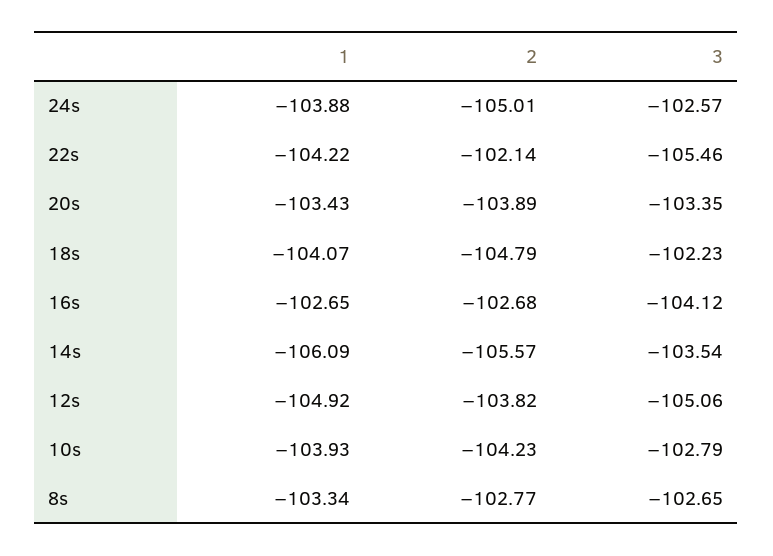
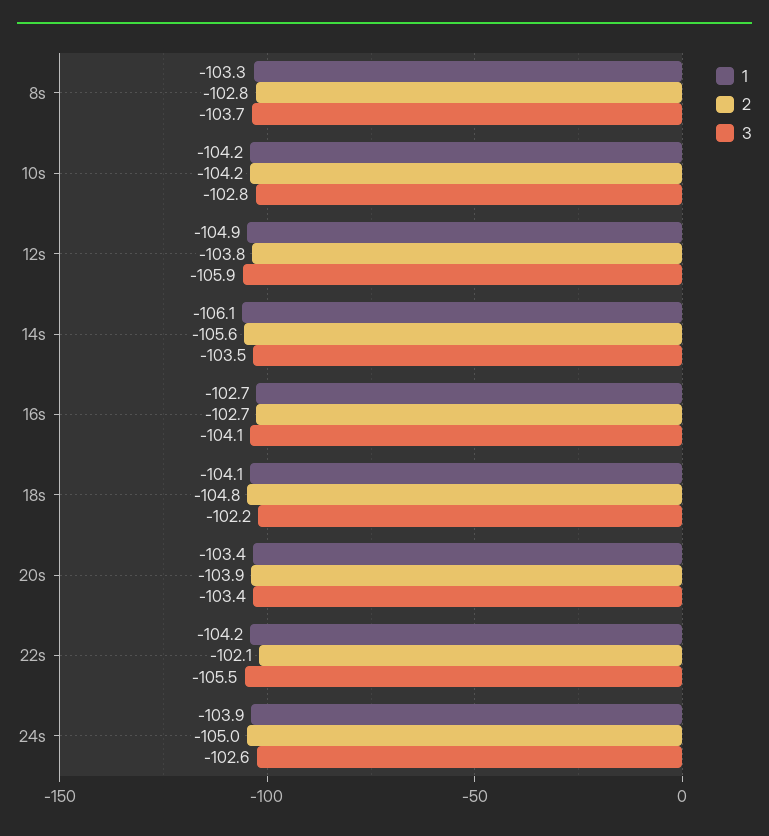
  {
    "1": {
      "24s": -103.88,
      "22s": -104.22,
      "20s": -103.43,
      "18s": -104.07,
      "16s": -102.65,
      "14s": -106.09,
      "12s": -104.92,
-     "10s": -103.93,
+     "10s": -104.2,
      "8s": -103.34
    },
    "2": {
      "24s": -105.01,
      "22s": -102.14,
      "20s": -103.89,
      "18s": -104.79,
      "16s": -102.68,
      "14s": -105.57,
      "12s": -103.82,
      "10s": -104.23,
      "8s": -102.77
    },
    "3": {
      "24s": -102.57,
      "22s": -105.46,
      "20s": -103.35,
      "18s": -102.23,
      "16s": -104.12,
      "14s": -103.54,
-     "12s": -105.06,
+     "12s": -105.9,
      "10s": -102.79,
-     "8s": -102.65
+     "8s": -103.7
    }
  }

